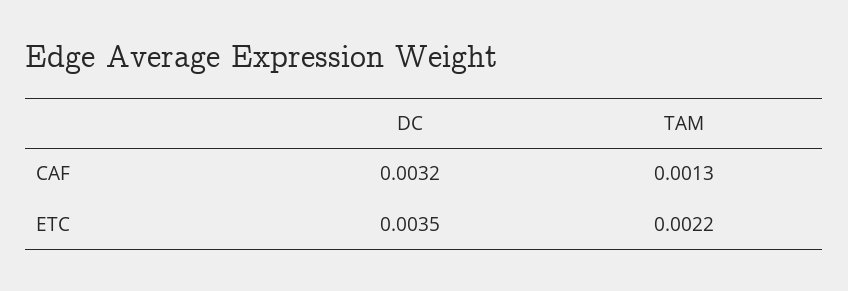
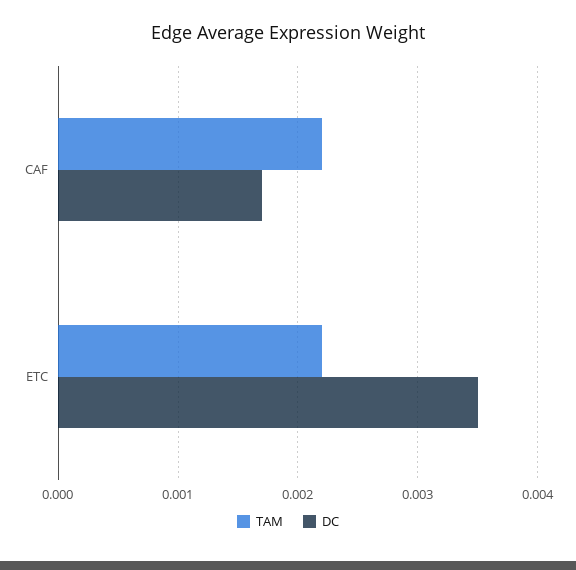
  {
    "DC": {
-     "CAF": 0.0032,
+     "CAF": 0.0017,
      "ETC": 0.0035
    },
    "TAM": {
-     "CAF": 0.0013,
+     "CAF": 0.0022,
      "ETC": 0.0022
    }
  }

